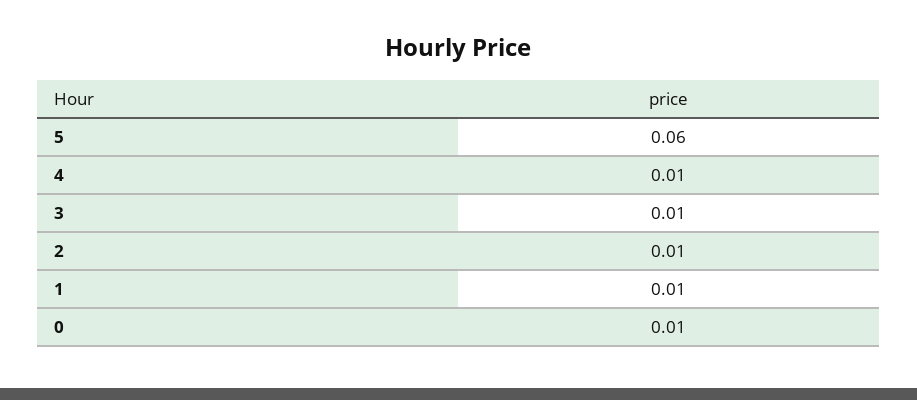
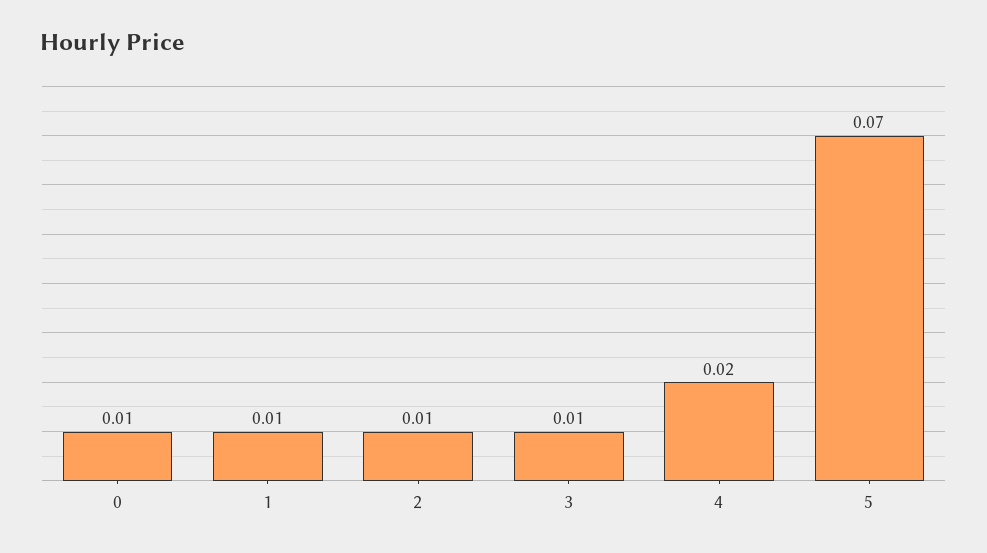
  {
-   "5": 0.06,
+   "5": 0.07,
-   "4": 0.01,
+   "4": 0.02,
    "3": 0.01,
    "2": 0.01,
    "1": 0.01,
    "0": 0.01
  }

